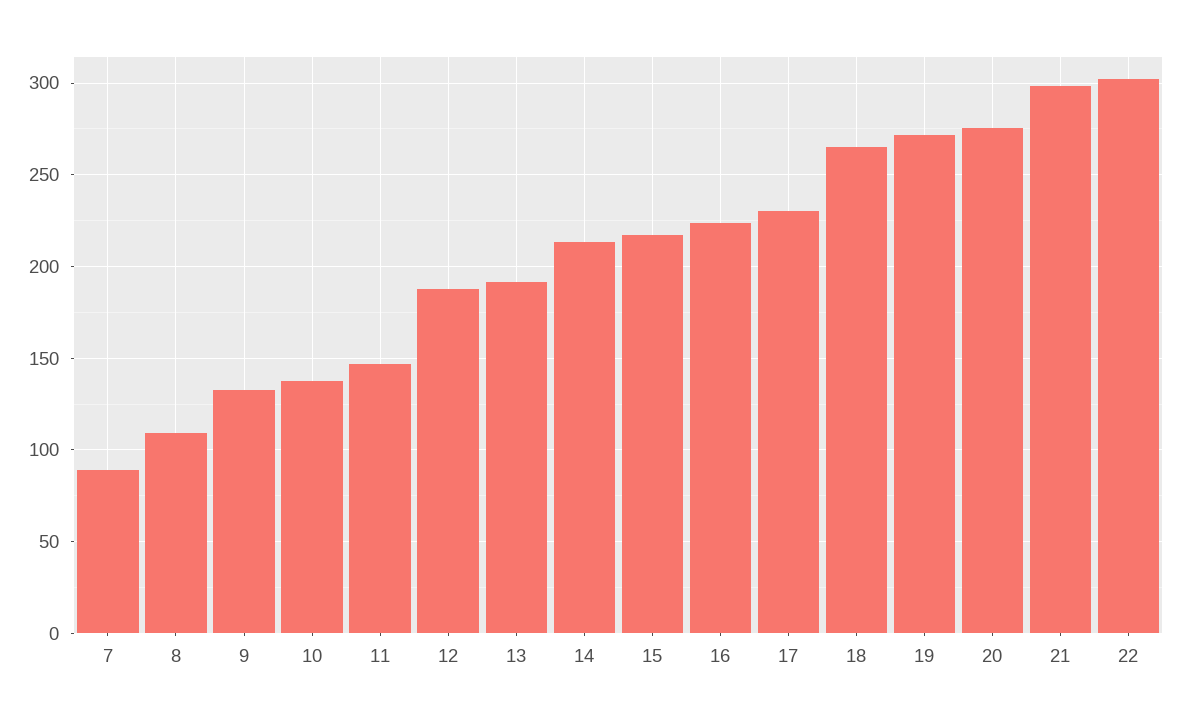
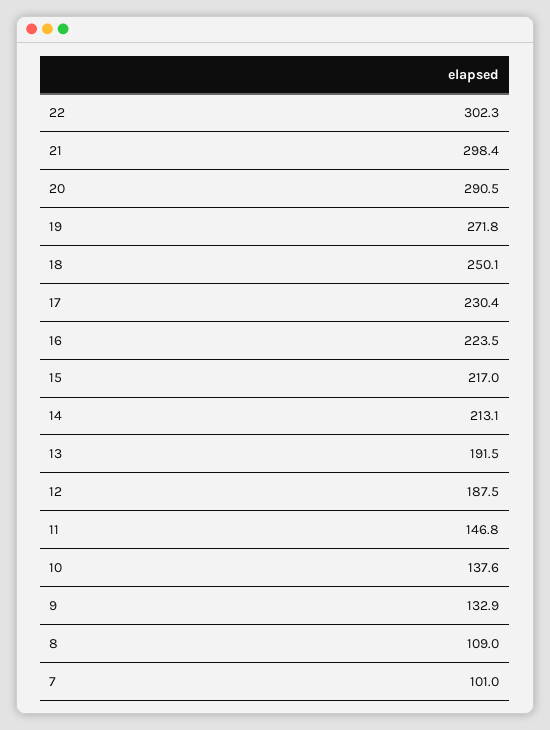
  {
-   "7": 90,
+   "7": 101,
    "8": 109,
    "9": 132.9,
    "10": 137.6,
    "11": 146.8,
    "12": 187.5,
    "13": 191.5,
    "14": 213.1,
    "15": 217,
    "16": 223.5,
    "17": 230.4,
-   "18": 265,
+   "18": 250.1,
    "19": 271.8,
-   "20": 275,
+   "20": 290.5,
    "21": 298.4,
    "22": 302.3
  }

